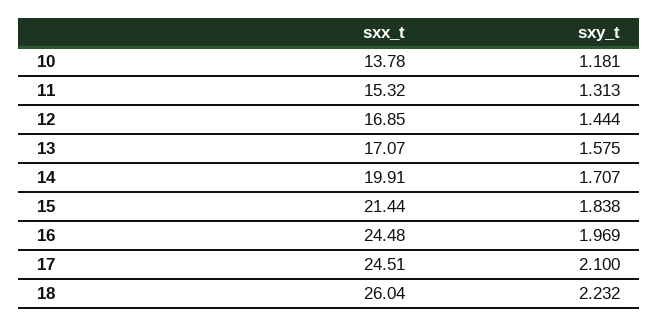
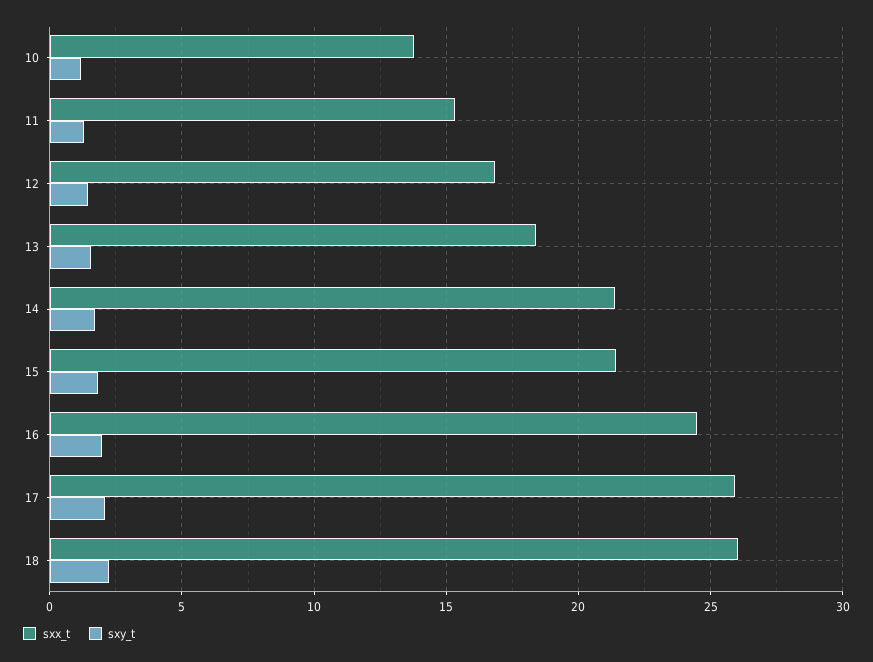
  {
    "sxx_t": {
      "10": 13.78,
      "11": 15.32,
      "12": 16.85,
-     "13": 17.07,
+     "13": 18.5,
-     "14": 19.91,
+     "14": 21.5,
      "15": 21.44,
      "16": 24.48,
-     "17": 24.51,
+     "17": 26,
      "18": 26.04
    },
    "sxy_t": {
      "10": 1.181,
      "11": 1.313,
      "12": 1.444,
      "13": 1.575,
      "14": 1.707,
      "15": 1.838,
      "16": 1.969,
      "17": 2.1,
      "18": 2.232
    }
  }

